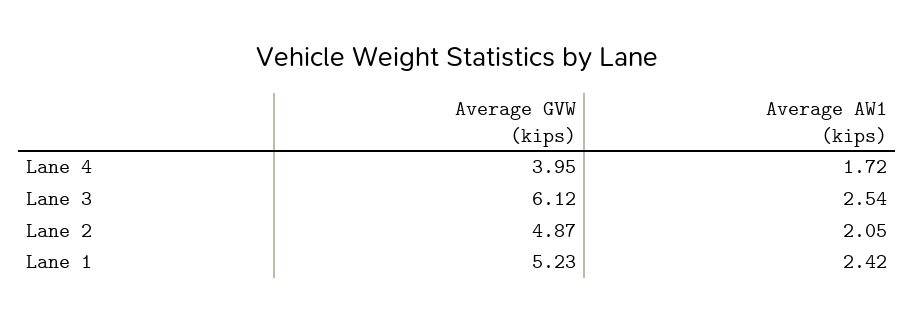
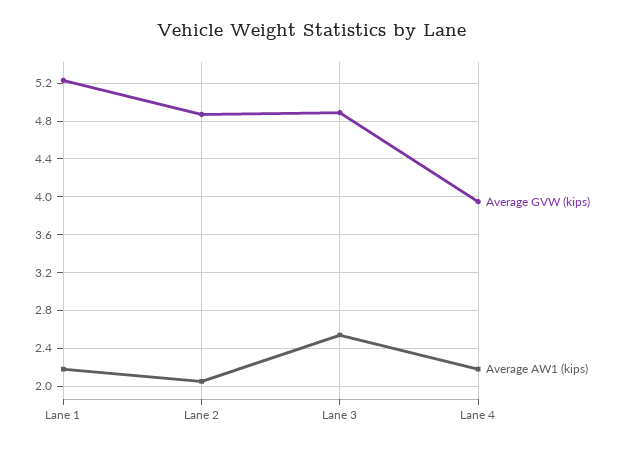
  {
    "Average GVW (kips)": {
      "Lane 4": 3.95,
-     "Lane 3": 6.12,
+     "Lane 3": 4.9,
      "Lane 2": 4.87,
      "Lane 1": 5.23
    },
    "Average AW1 (kips)": {
-     "Lane 4": 1.72,
+     "Lane 4": 2.2,
      "Lane 3": 2.54,
      "Lane 2": 2.05,
-     "Lane 1": 2.42
+     "Lane 1": 2.2
    }
  }

